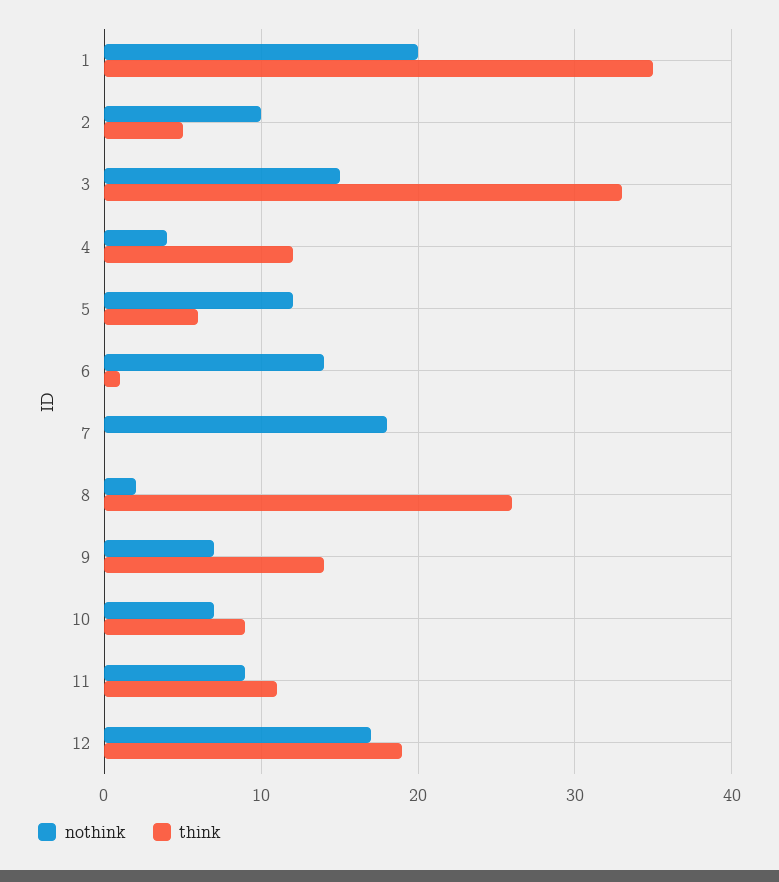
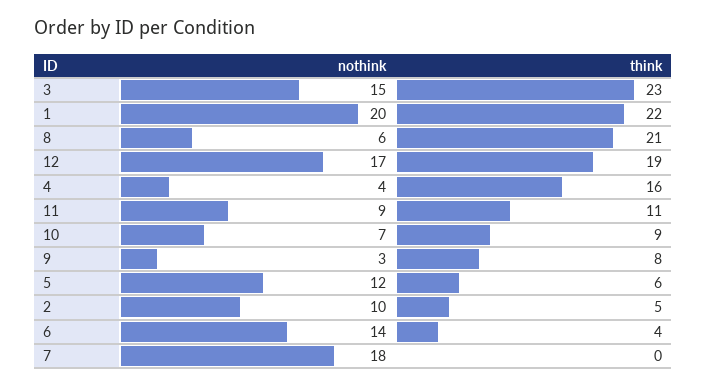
  {
    "nothink": {
      "1": 20,
      "2": 10,
      "3": 15,
      "4": 4,
      "5": 12,
      "6": 14,
      "7": 18,
-     "8": 2,
+     "8": 6,
-     "9": 7,
+     "9": 3,
      "10": 7,
      "11": 9,
      "12": 17
    },
    "think": {
-     "1": 35,
+     "1": 22,
      "2": 5,
-     "3": 33,
+     "3": 23,
-     "4": 12,
+     "4": 16,
      "5": 6,
-     "6": 1,
+     "6": 4,
      "7": 0,
-     "8": 26,
+     "8": 21,
-     "9": 14,
+     "9": 8,
      "10": 9,
      "11": 11,
      "12": 19
    }
  }

